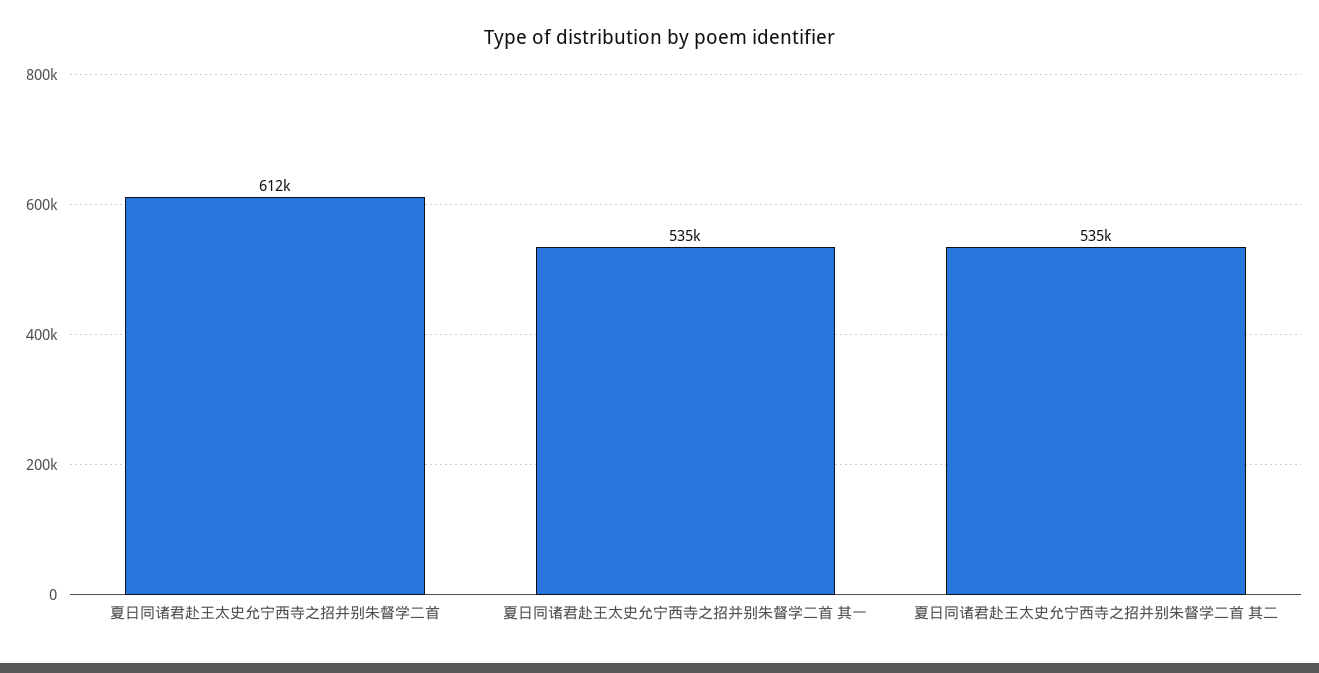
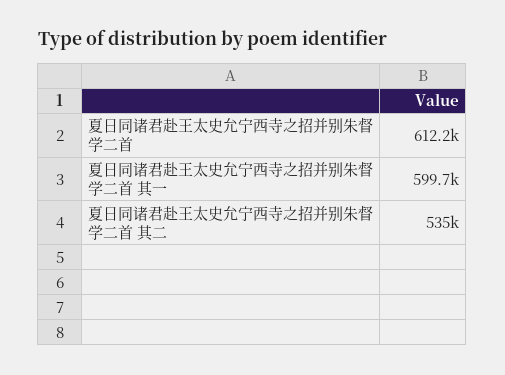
  {
    "夏日同诸君赴王太史允宁西寺之招并别朱督学二首": 612200,
-   "夏日同诸君赴王太史允宁西寺之招并别朱督学二首 其一": 535000,
+   "夏日同诸君赴王太史允宁西寺之招并别朱督学二首 其一": 599700,
    "夏日同诸君赴王太史允宁西寺之招并别朱督学二首 其二": 535000
  }

